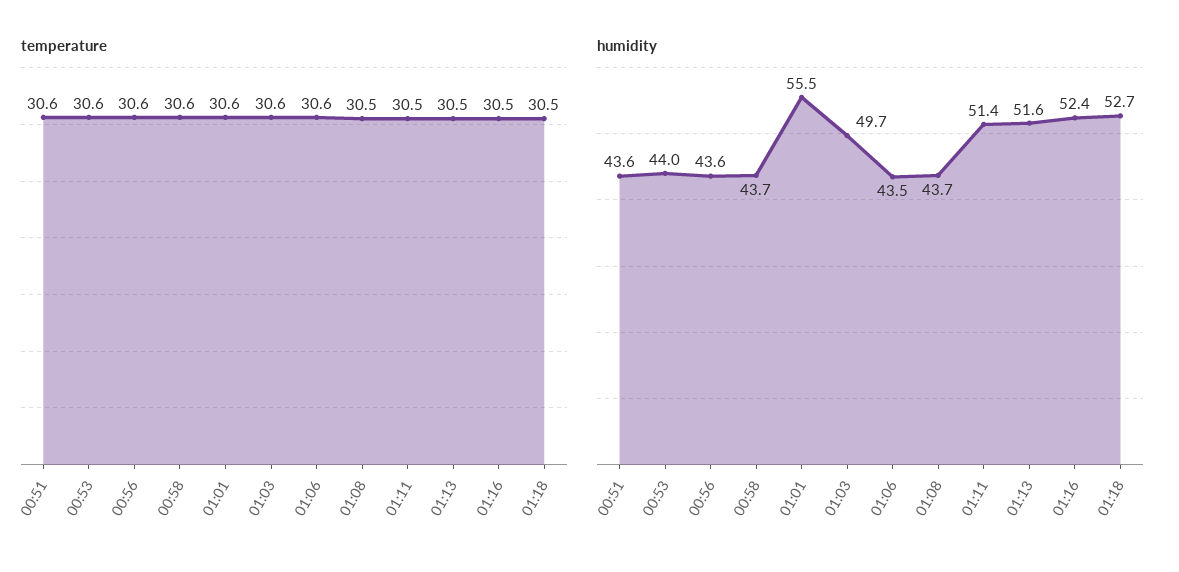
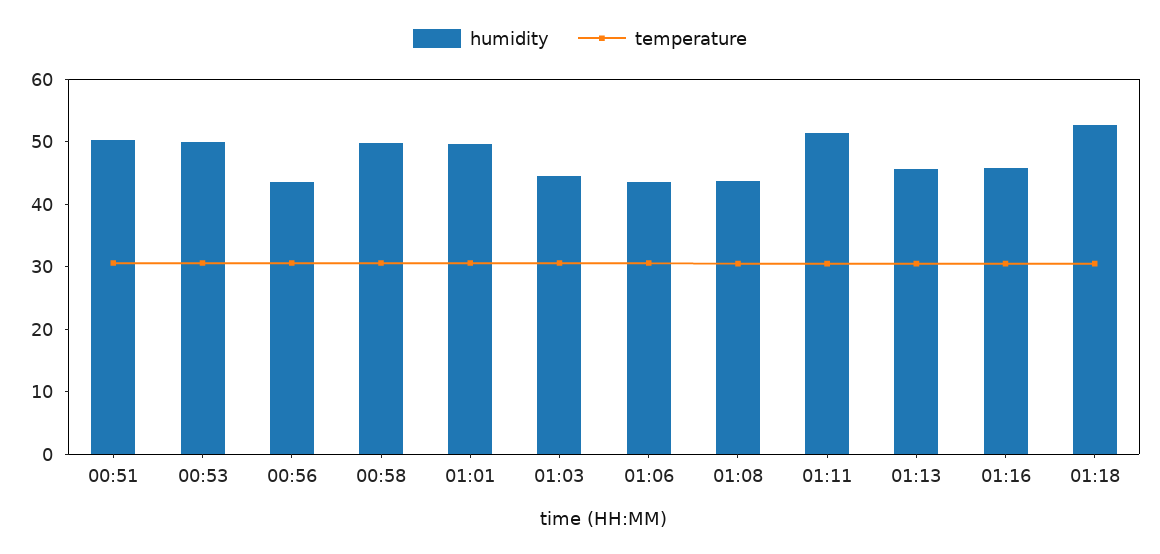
  {
    "temperature": {
      "00:51": 30.6,
      "00:53": 30.6,
      "00:56": 30.6,
      "00:58": 30.6,
      "01:01": 30.6,
      "01:03": 30.6,
      "01:06": 30.6,
      "01:08": 30.5,
      "01:11": 30.5,
      "01:13": 30.5,
      "01:16": 30.5,
      "01:18": 30.5
    },
    "humidity": {
-     "00:51": 43.6,
+     "00:51": 50,
-     "00:53": 44,
+     "00:53": 50,
      "00:56": 43.6,
-     "00:58": 43.7,
+     "00:58": 50,
-     "01:01": 55.5,
+     "01:01": 50,
-     "01:03": 49.7,
+     "01:03": 44,
      "01:06": 43.5,
      "01:08": 43.7,
      "01:11": 51.4,
-     "01:13": 51.6,
+     "01:13": 46,
-     "01:16": 52.4,
+     "01:16": 46,
      "01:18": 52.7
    }
  }

